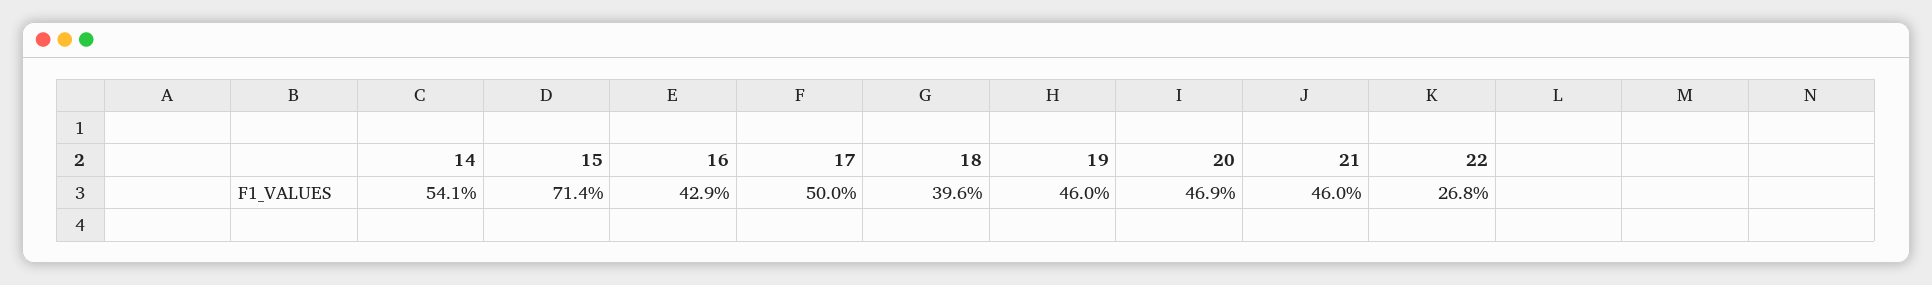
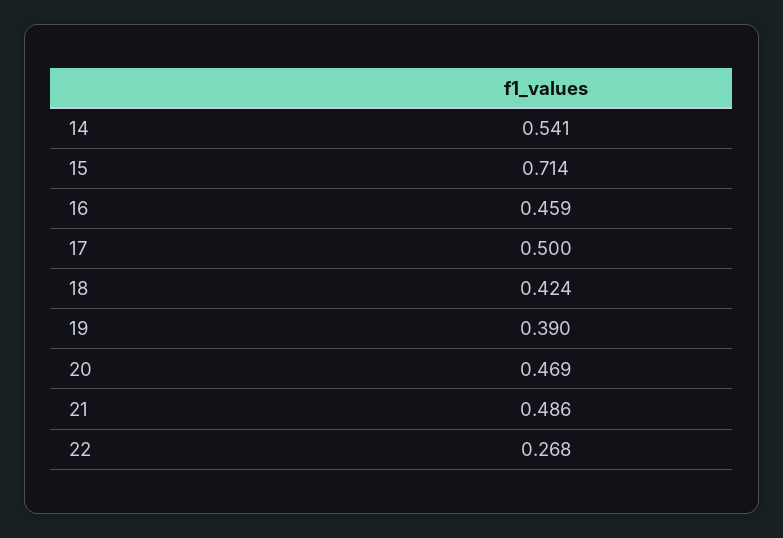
  {
    "14": 0.541,
    "15": 0.714,
-   "16": 0.429,
+   "16": 0.459,
    "17": 0.5,
-   "18": 0.396,
+   "18": 0.424,
-   "19": 0.46,
+   "19": 0.39,
    "20": 0.469,
-   "21": 0.46,
+   "21": 0.486,
    "22": 0.268
  }

